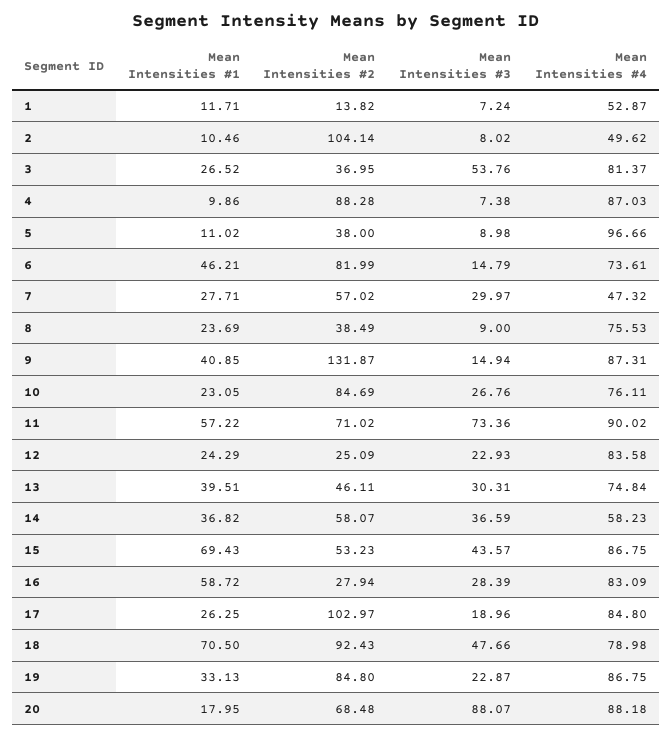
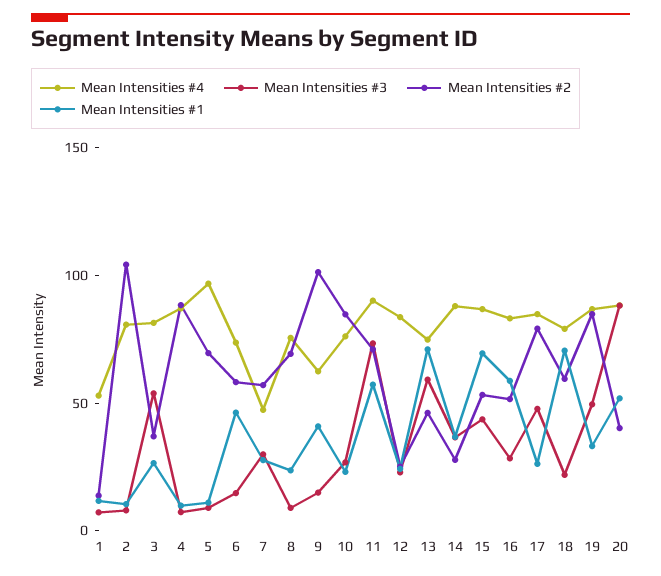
  {
    "Mean Intensities #1": {
      "1": 11.71,
      "2": 10.46,
      "3": 26.52,
      "4": 9.86,
      "5": 11.02,
      "6": 46.21,
      "7": 27.71,
      "8": 23.69,
      "9": 40.85,
      "10": 23.05,
      "11": 57.22,
      "12": 24.29,
-     "13": 39.51,
+     "13": 70,
      "14": 36.82,
      "15": 69.43,
      "16": 58.72,
      "17": 26.25,
      "18": 70.5,
      "19": 33.13,
-     "20": 17.95
+     "20": 50
    },
    "Mean Intensities #2": {
      "1": 13.82,
      "2": 104.14,
      "3": 36.95,
      "4": 88.28,
-     "5": 38,
+     "5": 70,
-     "6": 81.99,
+     "6": 60,
      "7": 57.02,
-     "8": 38.49,
+     "8": 70,
-     "9": 131.87,
+     "9": 100,
      "10": 84.69,
      "11": 71.02,
      "12": 25.09,
      "13": 46.11,
-     "14": 58.07,
+     "14": 30,
      "15": 53.23,
-     "16": 27.94,
+     "16": 50,
-     "17": 102.97,
+     "17": 80,
-     "18": 92.43,
+     "18": 60,
      "19": 84.8,
-     "20": 68.48
+     "20": 40
    },
    "Mean Intensities #3": {
      "1": 7.24,
      "2": 8.02,
      "3": 53.76,
      "4": 7.38,
      "5": 8.98,
      "6": 14.79,
      "7": 29.97,
      "8": 9,
      "9": 14.94,
      "10": 26.76,
      "11": 73.36,
      "12": 22.93,
-     "13": 30.31,
+     "13": 60,
      "14": 36.59,
      "15": 43.57,
      "16": 28.39,
-     "17": 18.96,
+     "17": 50,
-     "18": 47.66,
+     "18": 20,
-     "19": 22.87,
+     "19": 50,
      "20": 88.07
    },
    "Mean Intensities #4": {
      "1": 52.87,
-     "2": 49.62,
+     "2": 80,
      "3": 81.37,
      "4": 87.03,
      "5": 96.66,
      "6": 73.61,
      "7": 47.32,
      "8": 75.53,
-     "9": 87.31,
+     "9": 60,
      "10": 76.11,
      "11": 90.02,
      "12": 83.58,
      "13": 74.84,
-     "14": 58.23,
+     "14": 90,
      "15": 86.75,
      "16": 83.09,
      "17": 84.8,
      "18": 78.98,
      "19": 86.75,
      "20": 88.18
    }
  }

